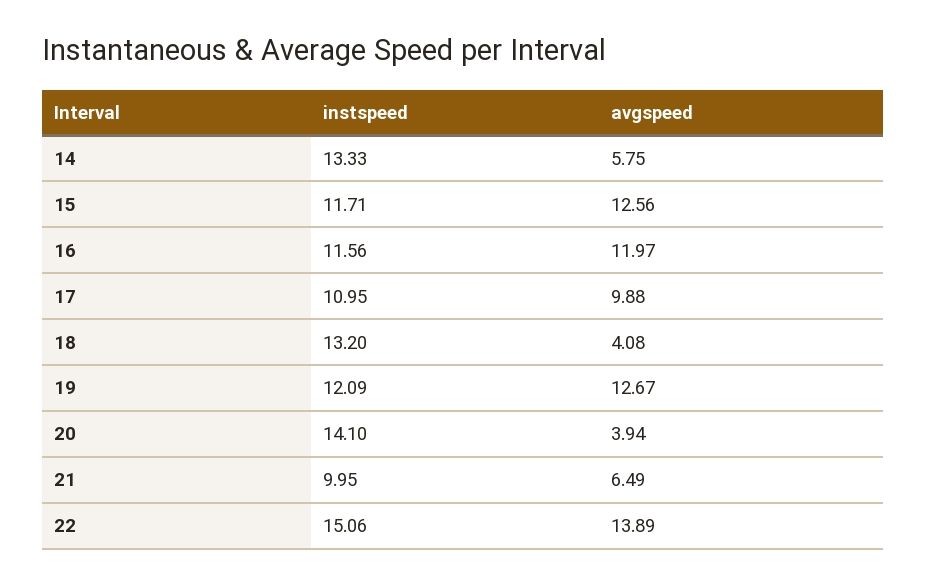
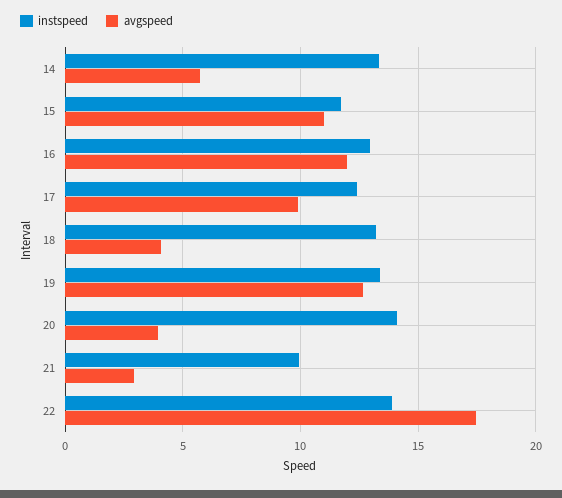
  {
    "instspeed": {
      "14": 13.33,
      "15": 11.71,
-     "16": 11.56,
+     "16": 13,
-     "17": 10.95,
+     "17": 12.5,
      "18": 13.2,
-     "19": 12.09,
+     "19": 13.5,
      "20": 14.1,
      "21": 9.95,
-     "22": 15.06
+     "22": 14
    },
    "avgspeed": {
      "14": 5.75,
-     "15": 12.56,
+     "15": 11,
      "16": 11.97,
      "17": 9.88,
      "18": 4.08,
      "19": 12.67,
      "20": 3.94,
-     "21": 6.49,
+     "21": 3,
-     "22": 13.89
+     "22": 17.5
    }
  }

